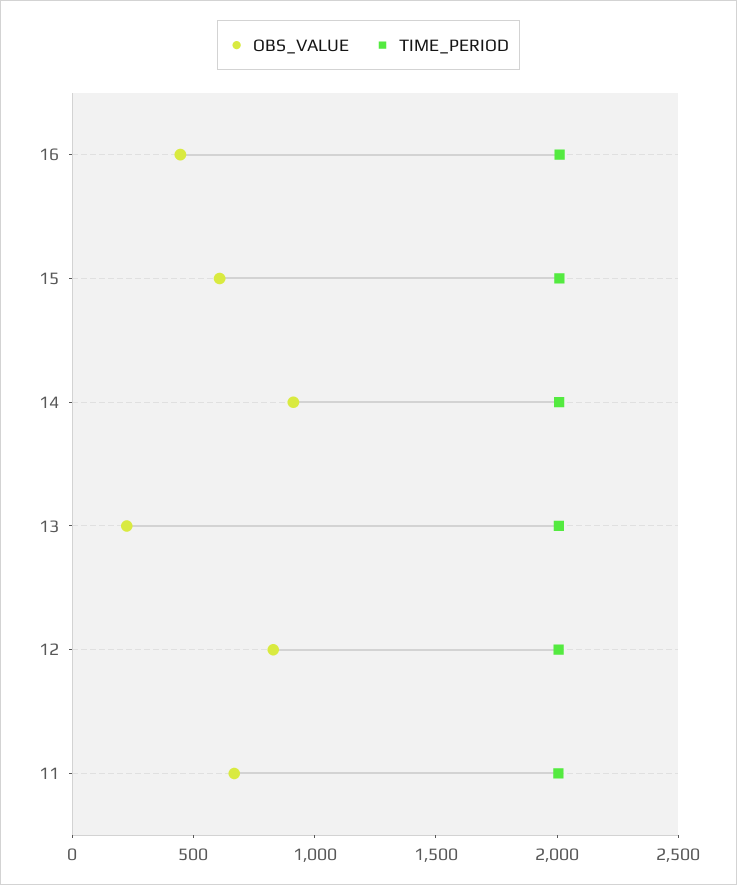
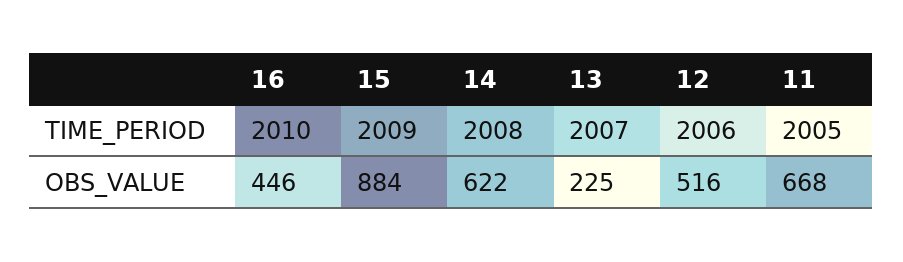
  {
    "OBS_VALUE": {
      "16": 446,
-     "15": 600,
+     "15": 884,
-     "14": 900,
+     "14": 622,
      "13": 225,
-     "12": 800,
+     "12": 516,
      "11": 668
    },
    "TIME_PERIOD": {
      "16": 2010,
      "15": 2009,
      "14": 2008,
      "13": 2007,
      "12": 2006,
      "11": 2005
    }
  }

